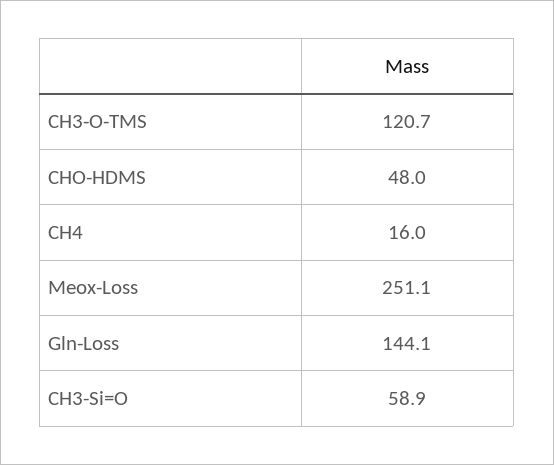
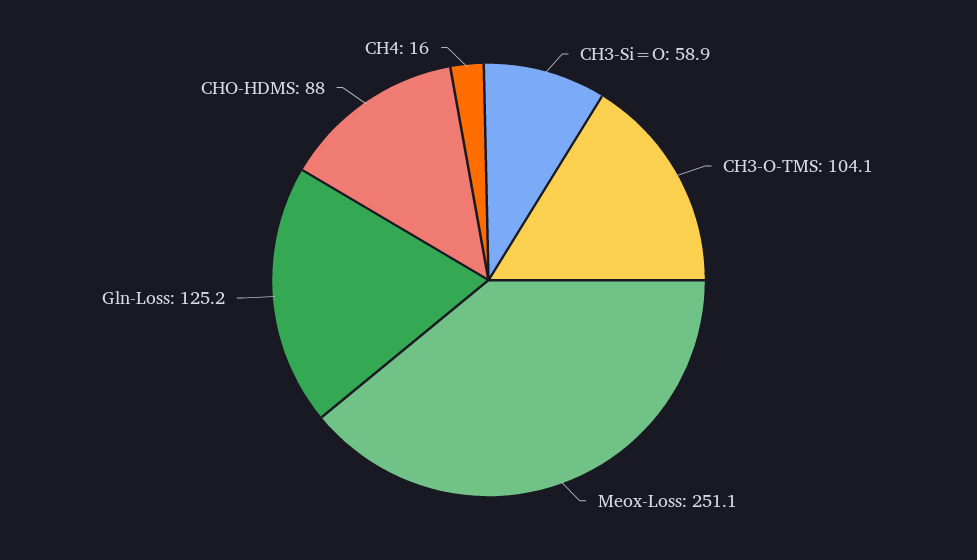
  {
-   "CH3-O-TMS": 120.7,
+   "CH3-O-TMS": 104.1,
-   "CHO-HDMS": 48,
+   "CHO-HDMS": 88,
    "CH4": 16,
    "Meox-Loss": 251.1,
-   "Gln-Loss": 144.1,
+   "Gln-Loss": 125.2,
    "CH3-Si=O": 58.9
  }

